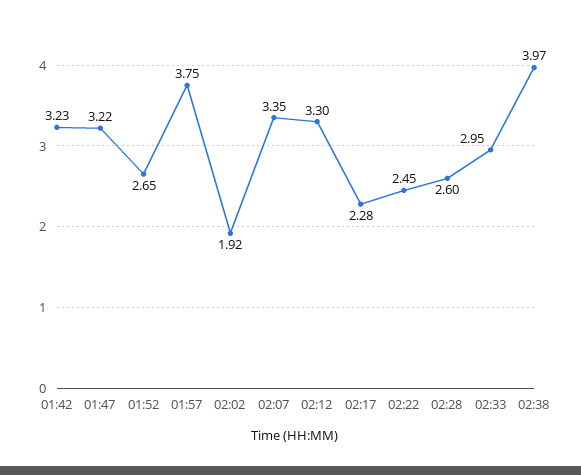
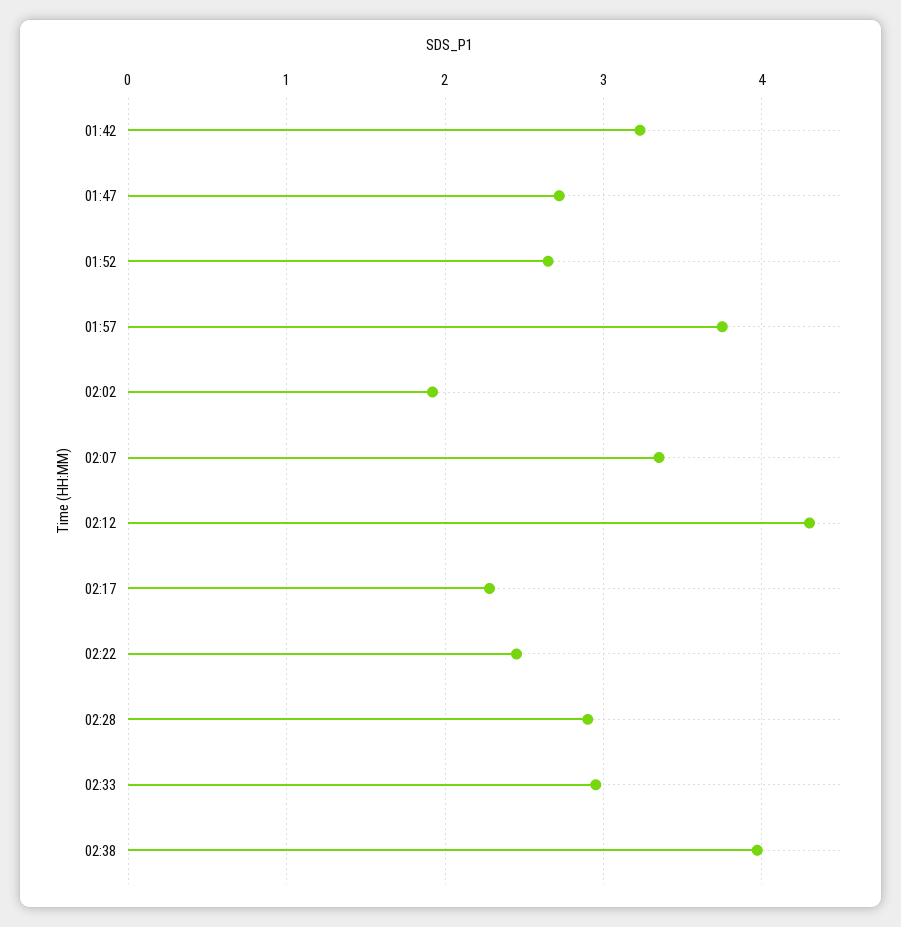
  {
    "01:42": 3.23,
-   "01:47": 3.22,
+   "01:47": 2.7,
    "01:52": 2.65,
    "01:57": 3.75,
    "02:02": 1.92,
    "02:07": 3.35,
-   "02:12": 3.3,
+   "02:12": 4.3,
    "02:17": 2.28,
    "02:22": 2.45,
-   "02:28": 2.6,
+   "02:28": 2.9,
    "02:33": 2.95,
    "02:38": 3.97
  }

